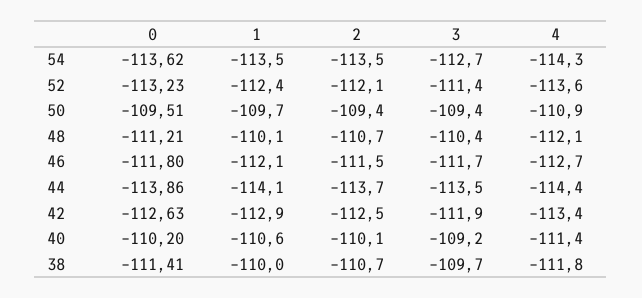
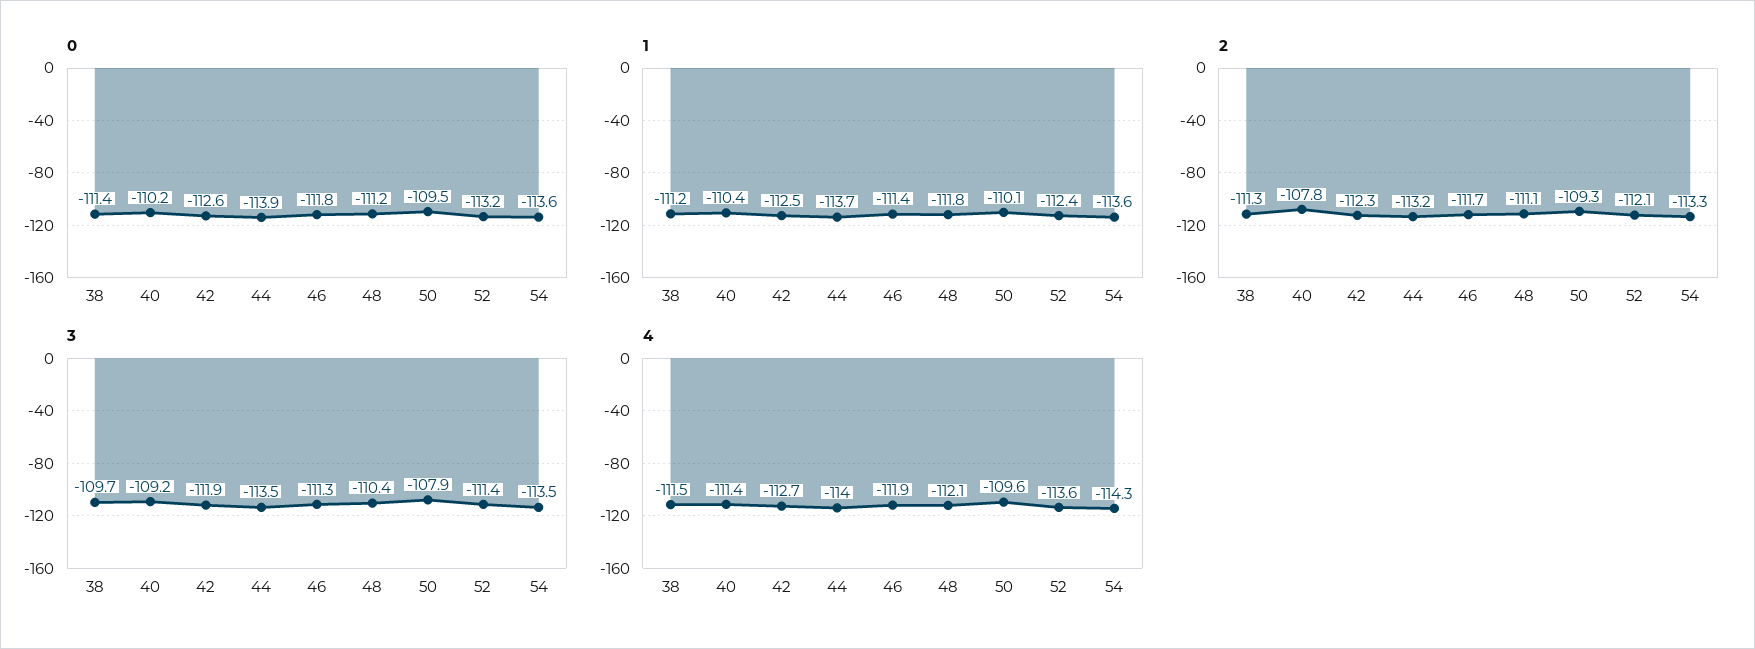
  {
    "0": {
      "54": -113.62,
      "52": -113.23,
      "50": -109.51,
      "48": -111.21,
      "46": -111.8,
      "44": -113.86,
      "42": -112.63,
      "40": -110.2,
      "38": -111.41
    },
    "1": {
-     "54": -113.5,
+     "54": -113.6,
      "52": -112.4,
-     "50": -109.7,
+     "50": -110.1,
-     "48": -110.1,
+     "48": -111.8,
-     "46": -112.1,
+     "46": -111.4,
-     "44": -114.1,
+     "44": -113.7,
-     "42": -112.9,
+     "42": -112.5,
-     "40": -110.6,
+     "40": -110.4,
-     "38": -110
+     "38": -111.2
    },
    "2": {
-     "54": -113.5,
+     "54": -113.3,
      "52": -112.1,
-     "50": -109.4,
+     "50": -109.3,
-     "48": -110.7,
+     "48": -111.1,
-     "46": -111.5,
+     "46": -111.7,
-     "44": -113.7,
+     "44": -113.2,
-     "42": -112.5,
+     "42": -112.3,
-     "40": -110.1,
+     "40": -107.8,
-     "38": -110.7
+     "38": -111.3
    },
    "3": {
-     "54": -112.7,
+     "54": -113.5,
      "52": -111.4,
-     "50": -109.4,
+     "50": -107.9,
      "48": -110.4,
-     "46": -111.7,
+     "46": -111.3,
      "44": -113.5,
      "42": -111.9,
      "40": -109.2,
      "38": -109.7
    },
    "4": {
      "54": -114.3,
      "52": -113.6,
-     "50": -110.9,
+     "50": -109.6,
      "48": -112.1,
-     "46": -112.7,
+     "46": -111.9,
-     "44": -114.4,
+     "44": -114,
-     "42": -113.4,
+     "42": -112.7,
      "40": -111.4,
-     "38": -111.8
+     "38": -111.5
    }
  }

